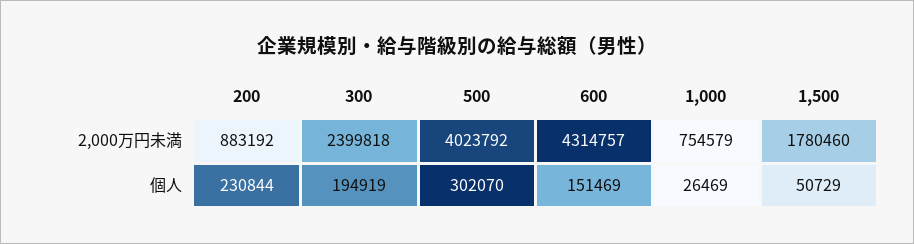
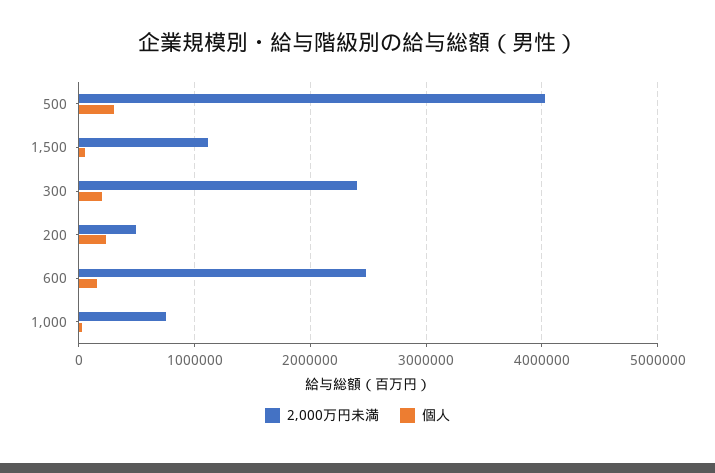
  {
    "2,000万円未満": {
-     "200": 883192,
+     "200": 500000,
      "300": 2399818,
      "500": 4023792,
-     "600": 4314757,
+     "600": 2500000,
      "1,000": 754579,
-     "1,500": 1780460
+     "1,500": 1100000
    },
    "個人": {
      "200": 230844,
      "300": 194919,
      "500": 302070,
      "600": 151469,
      "1,000": 26469,
      "1,500": 50729
    }
  }

